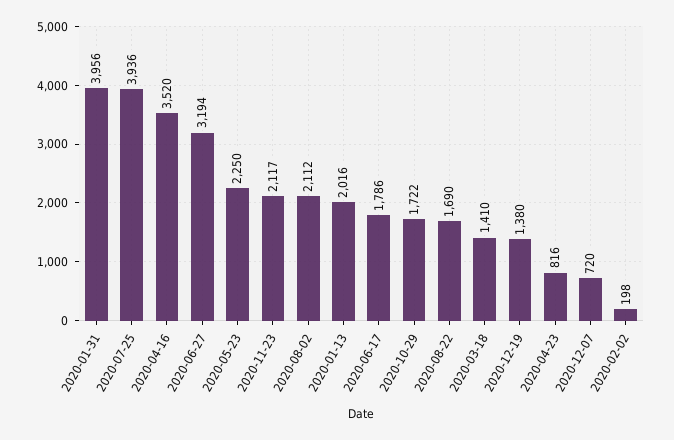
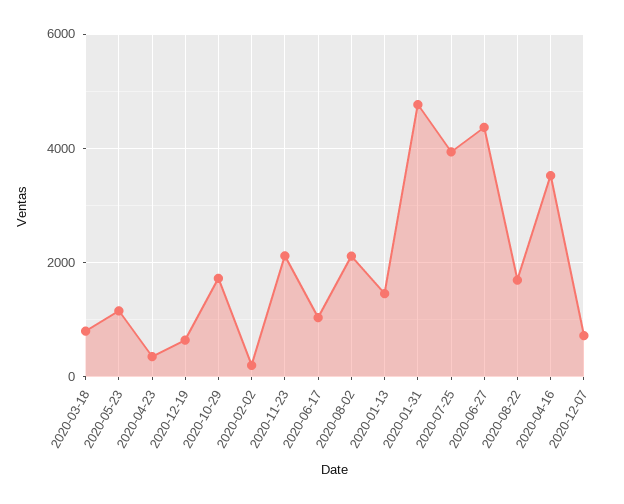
  {
-   "2020-01-31": 3956,
+   "2020-01-31": 4800,
    "2020-07-25": 3936,
    "2020-04-16": 3520,
-   "2020-06-27": 3194,
+   "2020-06-27": 4400,
-   "2020-05-23": 2250,
+   "2020-05-23": 1200,
    "2020-11-23": 2117,
    "2020-08-02": 2112,
-   "2020-01-13": 2016,
+   "2020-01-13": 1400,
-   "2020-06-17": 1786,
+   "2020-06-17": 1000,
    "2020-10-29": 1722,
    "2020-08-22": 1690,
-   "2020-03-18": 1410,
+   "2020-03-18": 800,
-   "2020-12-19": 1380,
+   "2020-12-19": 600,
-   "2020-04-23": 816,
+   "2020-04-23": 400,
    "2020-12-07": 720,
    "2020-02-02": 198
  }

